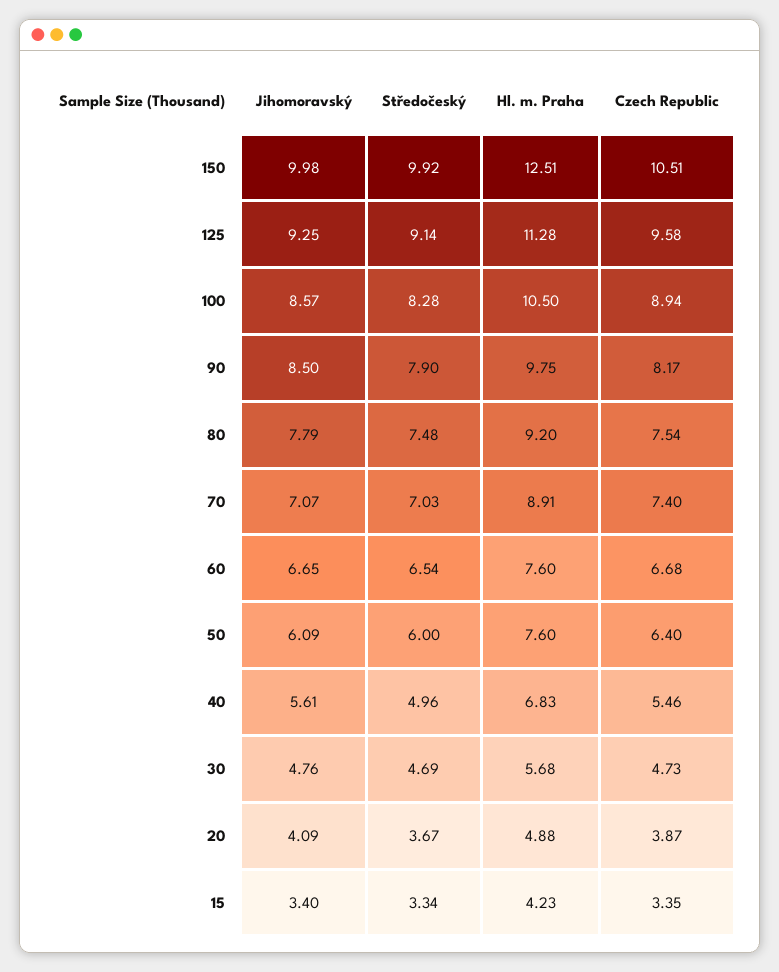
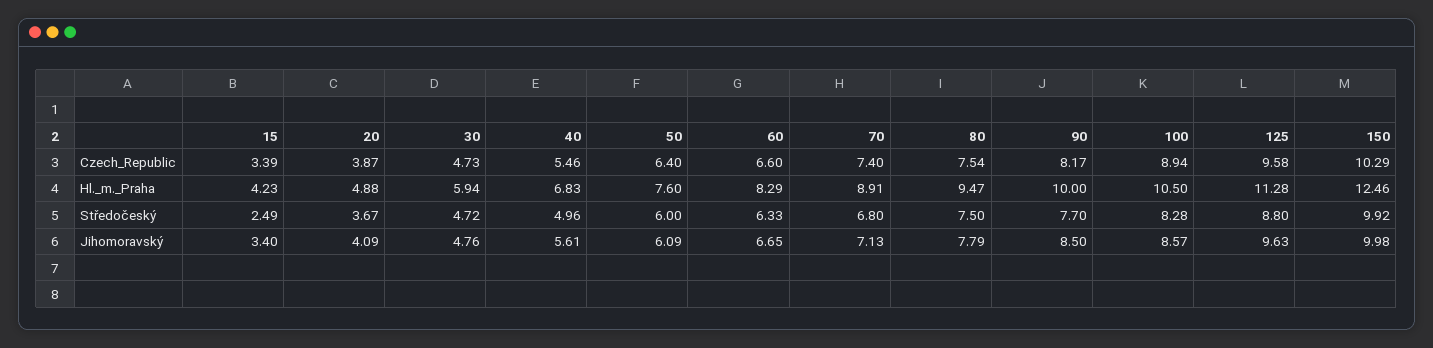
  {
    "Jihomoravský": {
      "150": 9.98,
-     "125": 9.25,
+     "125": 9.63,
      "100": 8.57,
      "90": 8.5,
      "80": 7.79,
-     "70": 7.07,
+     "70": 7.13,
      "60": 6.65,
      "50": 6.09,
      "40": 5.61,
      "30": 4.76,
      "20": 4.09,
      "15": 3.4
    },
    "Středočeský": {
      "150": 9.92,
-     "125": 9.14,
+     "125": 8.8,
      "100": 8.28,
-     "90": 7.9,
+     "90": 7.7,
-     "80": 7.48,
+     "80": 7.5,
-     "70": 7.03,
+     "70": 6.8,
-     "60": 6.54,
+     "60": 6.33,
      "50": 6,
      "40": 4.96,
-     "30": 4.69,
+     "30": 4.72,
      "20": 3.67,
-     "15": 3.34
+     "15": 2.49
    },
    "Hl. m. Praha": {
-     "150": 12.51,
+     "150": 12.46,
      "125": 11.28,
      "100": 10.5,
-     "90": 9.75,
+     "90": 10,
-     "80": 9.2,
+     "80": 9.47,
      "70": 8.91,
-     "60": 7.6,
+     "60": 8.29,
      "50": 7.6,
      "40": 6.83,
-     "30": 5.68,
+     "30": 5.94,
      "20": 4.88,
      "15": 4.23
    },
    "Czech Republic": {
-     "150": 10.51,
+     "150": 10.29,
      "125": 9.58,
      "100": 8.94,
      "90": 8.17,
      "80": 7.54,
      "70": 7.4,
-     "60": 6.68,
+     "60": 6.6,
      "50": 6.4,
      "40": 5.46,
      "30": 4.73,
      "20": 3.87,
-     "15": 3.35
+     "15": 3.39
    }
  }

